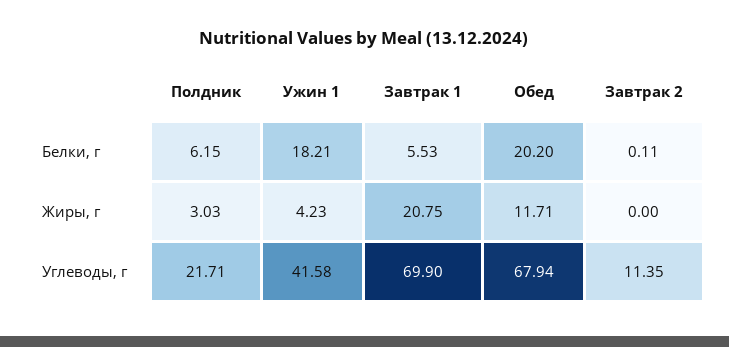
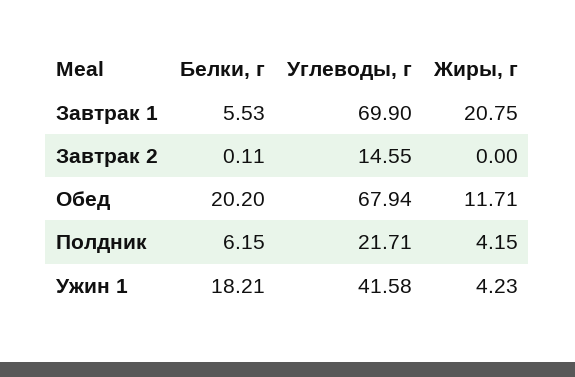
  {
    "Полдник": {
      "Белки, г": 6.15,
-     "Жиры, г": 3.03,
+     "Жиры, г": 4.15,
      "Углеводы, г": 21.71
    },
    "Ужин 1": {
      "Белки, г": 18.21,
      "Жиры, г": 4.23,
      "Углеводы, г": 41.58
    },
    "Завтрак 1": {
      "Белки, г": 5.53,
      "Жиры, г": 20.75,
      "Углеводы, г": 69.9
    },
    "Обед": {
      "Белки, г": 20.2,
      "Жиры, г": 11.71,
      "Углеводы, г": 67.94
    },
    "Завтрак 2": {
      "Белки, г": 0.11,
      "Жиры, г": 0,
-     "Углеводы, г": 11.35
+     "Углеводы, г": 14.55
    }
  }

